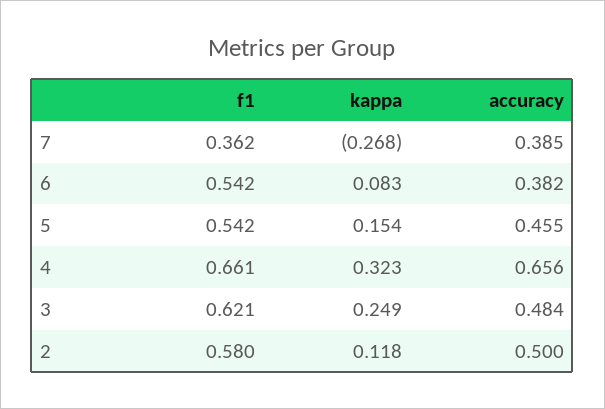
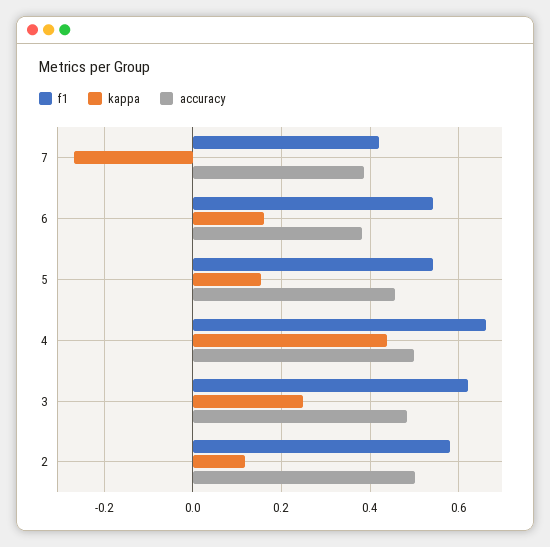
  {
    "f1": {
-     "7": 0.362,
+     "7": 0.42,
      "6": 0.542,
      "5": 0.542,
      "4": 0.661,
      "3": 0.621,
      "2": 0.58
    },
    "kappa": {
      "7": -0.268,
-     "6": 0.083,
+     "6": 0.16,
      "5": 0.154,
-     "4": 0.323,
+     "4": 0.44,
      "3": 0.249,
      "2": 0.118
    },
    "accuracy": {
      "7": 0.385,
      "6": 0.382,
      "5": 0.455,
-     "4": 0.656,
+     "4": 0.5,
      "3": 0.484,
      "2": 0.5
    }
  }

